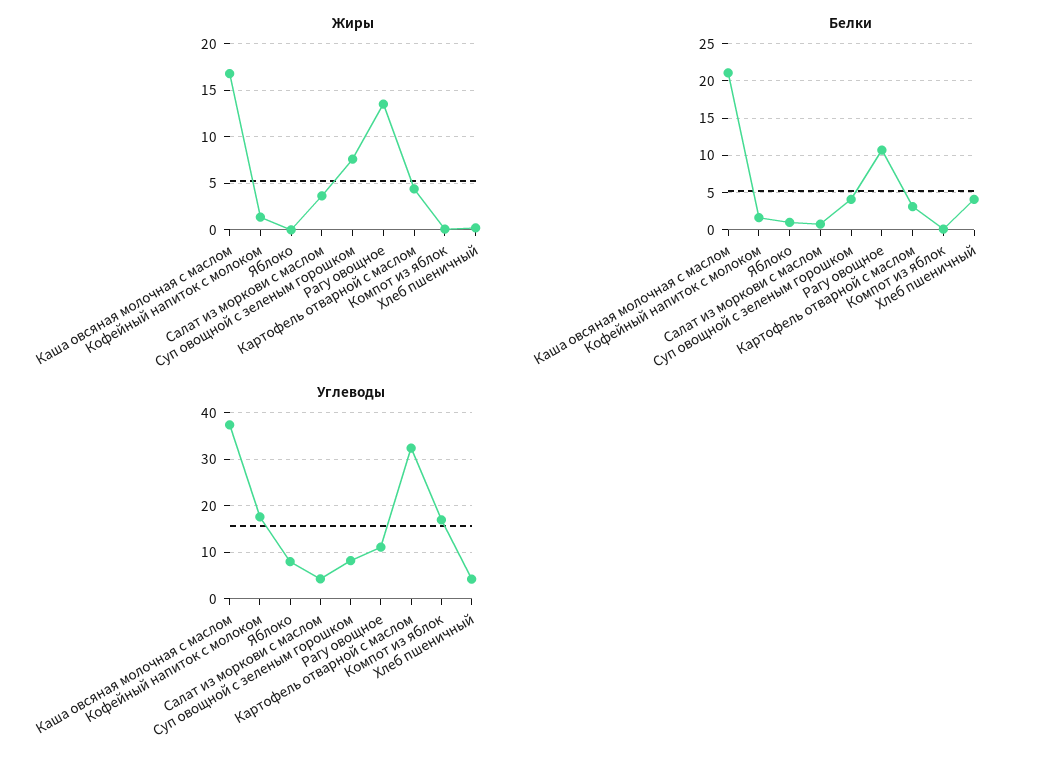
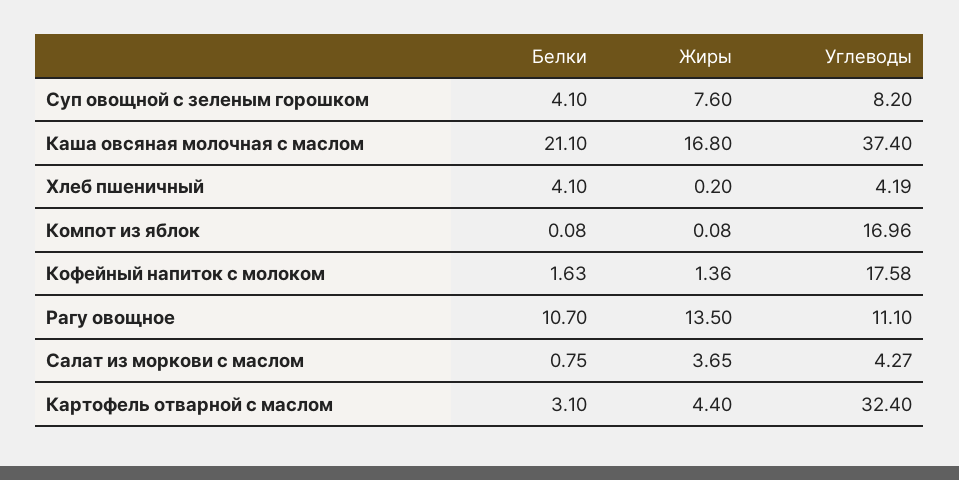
  {
    "Жиры": {
      "Каша овсяная молочная с маслом": 16.8,
      "Кофейный напиток с молоком": 1.36,
-     "Яблоко": 0,
      "Салат из моркови с маслом": 3.65,
      "Суп овощной с зеленым горошком": 7.6,
      "Рагу овощное": 13.5,
      "Картофель отварной с маслом": 4.4,
      "Компот из яблок": 0.08,
      "Хлеб пшеничный": 0.2
    },
    "Белки": {
      "Каша овсяная молочная с маслом": 21.1,
      "Кофейный напиток с молоком": 1.63,
-     "Яблоко": 1,
      "Салат из моркови с маслом": 0.75,
      "Суп овощной с зеленым горошком": 4.1,
      "Рагу овощное": 10.7,
      "Картофель отварной с маслом": 3.1,
      "Компот из яблок": 0.08,
      "Хлеб пшеничный": 4.1
    },
    "Углеводы": {
      "Каша овсяная молочная с маслом": 37.4,
      "Кофейный напиток с молоком": 17.58,
-     "Яблоко": 8,
      "Салат из моркови с маслом": 4.27,
      "Суп овощной с зеленым горошком": 8.2,
      "Рагу овощное": 11.1,
      "Картофель отварной с маслом": 32.4,
      "Компот из яблок": 16.96,
      "Хлеб пшеничный": 4.19
    }
  }

